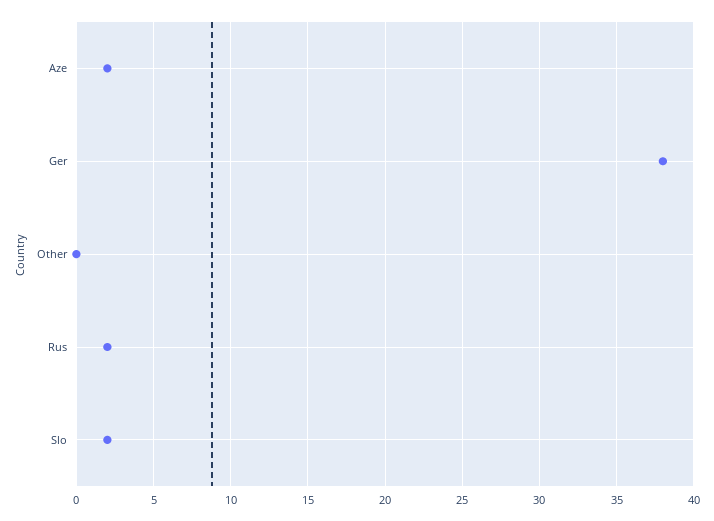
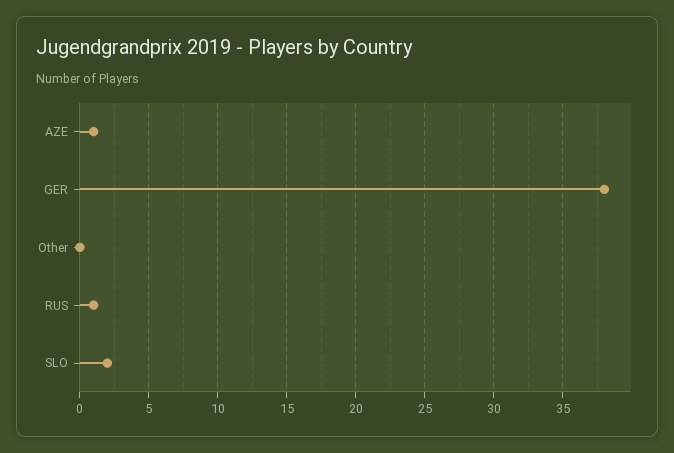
  {
-   "Aze": 2,
+   "Aze": 1,
    "Ger": 38,
    "Other": 0,
-   "Rus": 2,
+   "Rus": 1,
    "Slo": 2
  }

